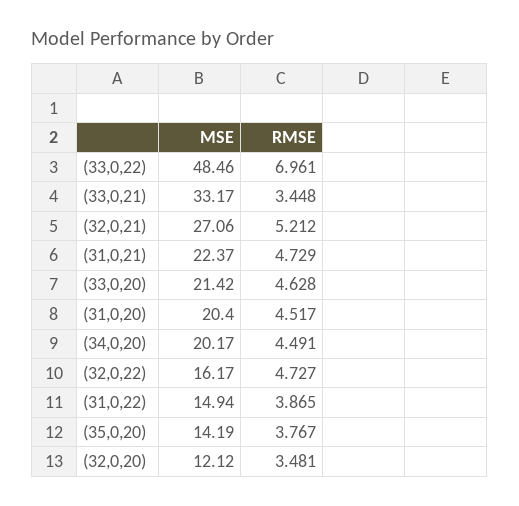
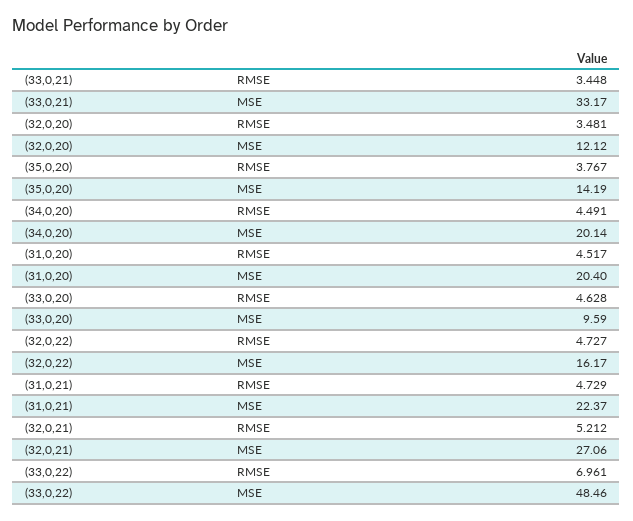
  {
    "MSE": {
      "(33,0,22)": 48.46,
      "(33,0,21)": 33.17,
      "(32,0,21)": 27.06,
      "(31,0,21)": 22.37,
-     "(33,0,20)": 21.42,
+     "(33,0,20)": 9.59,
      "(31,0,20)": 20.4,
-     "(34,0,20)": 20.17,
+     "(34,0,20)": 20.14,
      "(32,0,22)": 16.17,
-     "(31,0,22)": 14.94,
      "(35,0,20)": 14.19,
      "(32,0,20)": 12.12
    },
    "RMSE": {
      "(33,0,22)": 6.961,
      "(33,0,21)": 3.448,
      "(32,0,21)": 5.212,
      "(31,0,21)": 4.729,
      "(33,0,20)": 4.628,
      "(31,0,20)": 4.517,
      "(34,0,20)": 4.491,
      "(32,0,22)": 4.727,
-     "(31,0,22)": 3.865,
      "(35,0,20)": 3.767,
      "(32,0,20)": 3.481
    }
  }

